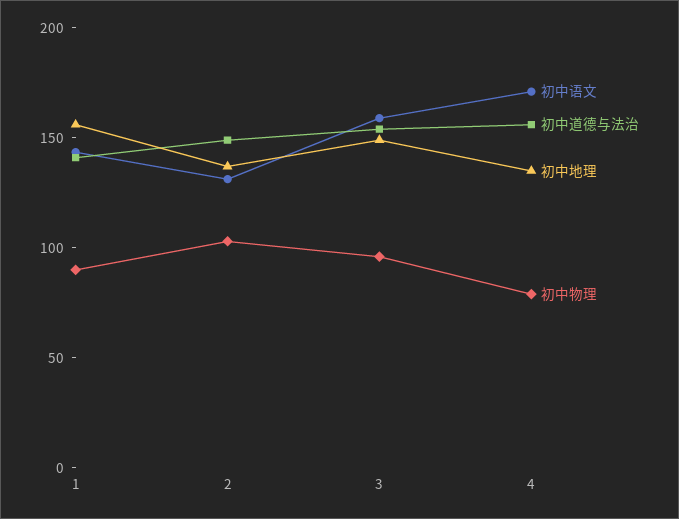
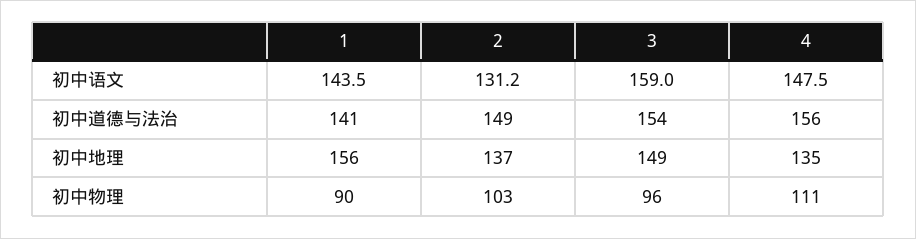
  {
    "初中语文": {
      "1": 143.5,
      "2": 131.2,
      "3": 159,
-     "4": 170
+     "4": 147.5
    },
    "初中道德与法治": {
      "1": 141,
      "2": 149,
      "3": 154,
      "4": 156
    },
    "初中地理": {
      "1": 156,
      "2": 137,
      "3": 149,
      "4": 135
    },
    "初中物理": {
      "1": 90,
      "2": 103,
      "3": 96,
-     "4": 80
+     "4": 111
    }
  }

